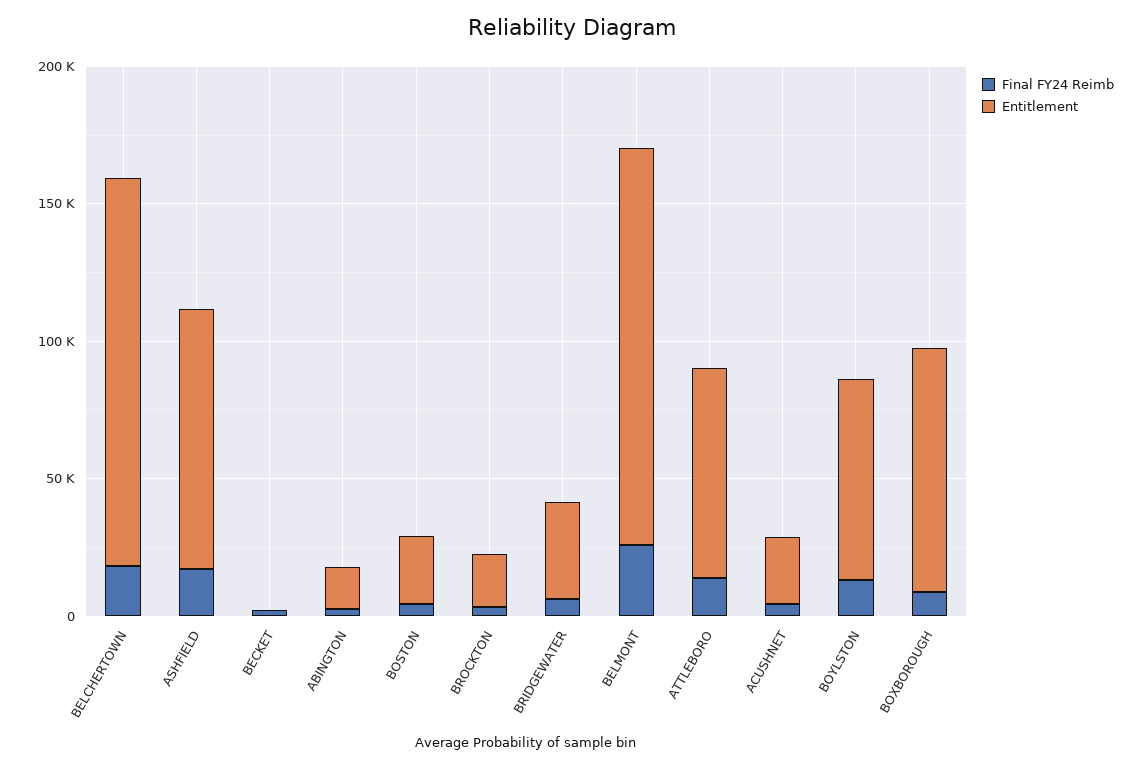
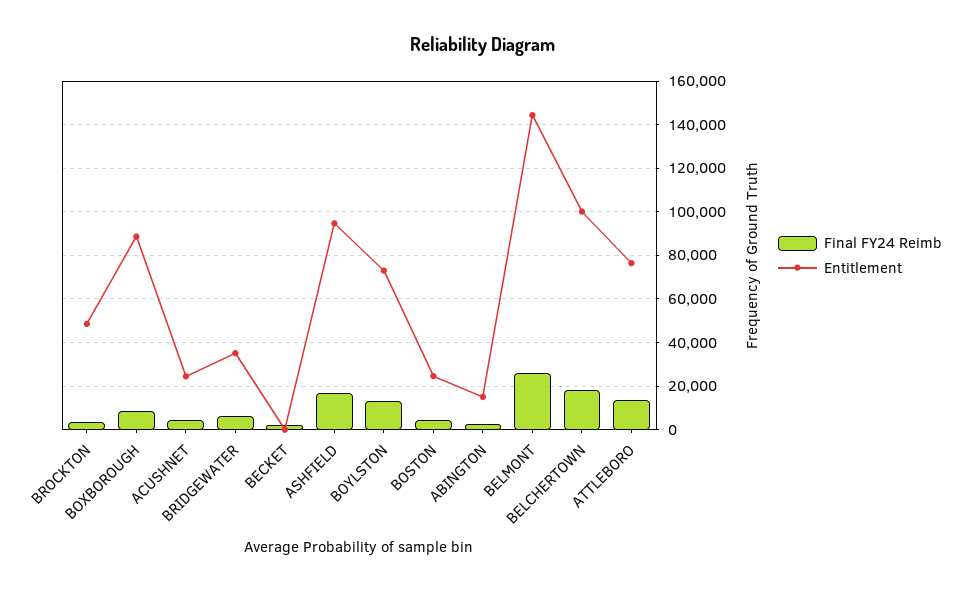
  {
    "Final FY24 Reimb": {
      "BELCHERTOWN": 20000,
      "ASHFIELD": 15000,
      "BECKET": 0,
      "ABINGTON": 5000,
      "BOSTON": 5000,
      "BROCKTON": 5000,
      "BRIDGEWATER": 5000,
      "BELMONT": 25000,
      "ATTLEBORO": 15000,
      "ACUSHNET": 5000,
      "BOYLSTON": 15000,
      "BOXBOROUGH": 10000
    },
    "Entitlement": {
-     "BELCHERTOWN": 140000,
+     "BELCHERTOWN": 100000,
      "ASHFIELD": 95000,
      "BECKET": 0,
      "ABINGTON": 15000,
      "BOSTON": 25000,
-     "BROCKTON": 20000,
+     "BROCKTON": 50000,
      "BRIDGEWATER": 35000,
      "BELMONT": 145000,
      "ATTLEBORO": 75000,
      "ACUSHNET": 25000,
      "BOYLSTON": 75000,
      "BOXBOROUGH": 90000
    }
  }

